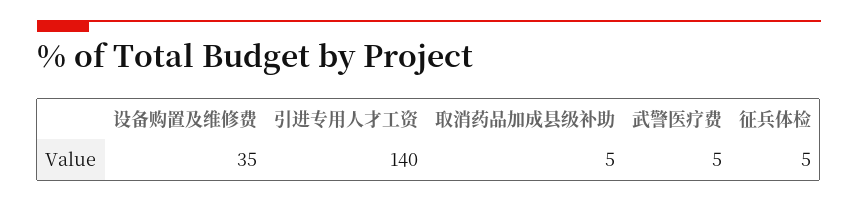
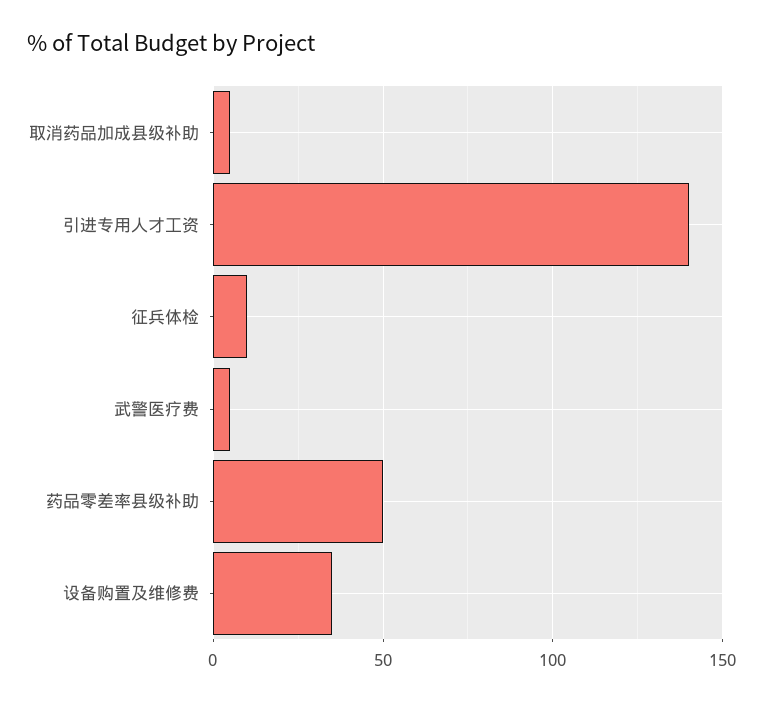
  {
    "设备购置及维修费": 35,
    "引进专用人才工资": 140,
    "取消药品加成县级补助": 5,
    "武警医疗费": 5,
-   "征兵体检": 5
+   "征兵体检": 10,
+   "药品零差率县级补助": 50
  }

